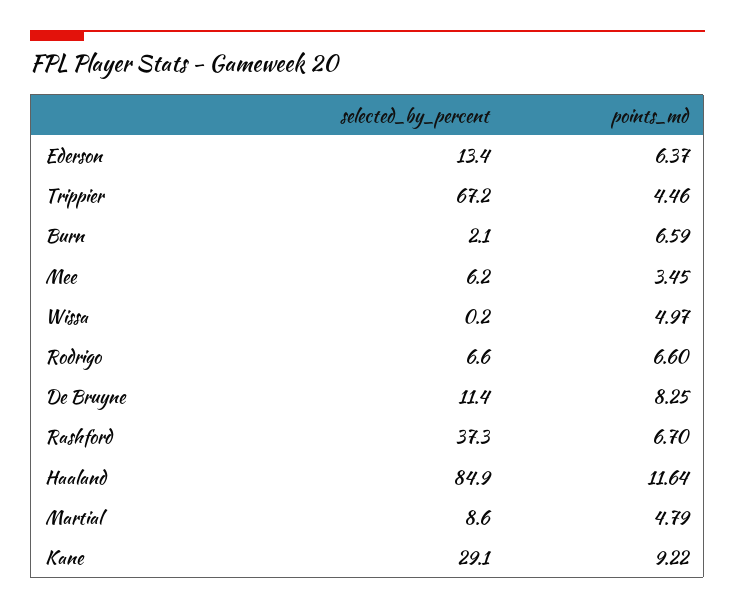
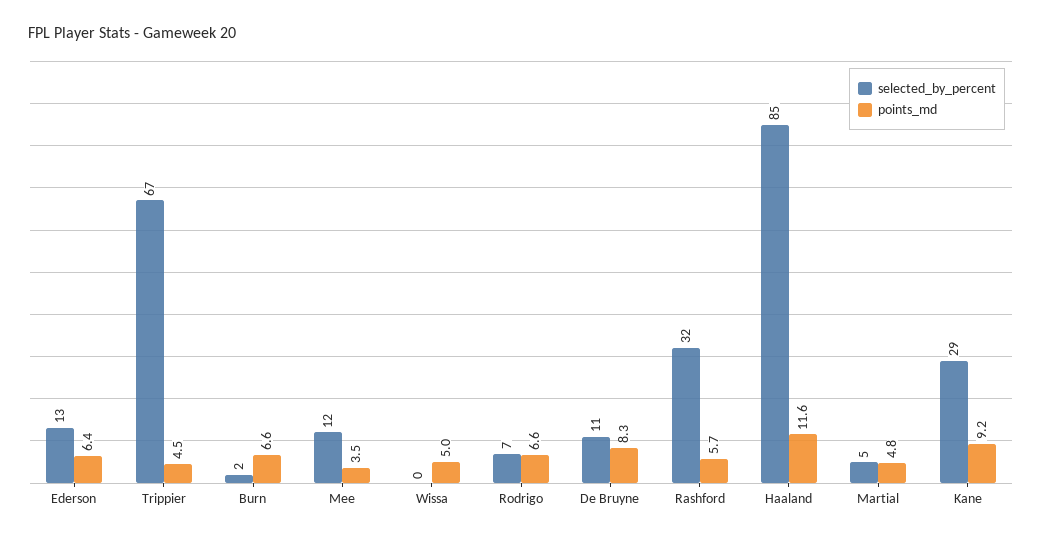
  {
    "selected_by_percent": {
      "Ederson": 13.4,
      "Trippier": 67.2,
      "Burn": 2.1,
-     "Mee": 6.2,
+     "Mee": 12,
      "Wissa": 0.2,
      "Rodrigo": 6.6,
      "De Bruyne": 11.4,
-     "Rashford": 37.3,
+     "Rashford": 32,
      "Haaland": 84.9,
-     "Martial": 8.6,
+     "Martial": 5,
      "Kane": 29.1
    },
    "points_md": {
      "Ederson": 6.37,
      "Trippier": 4.46,
      "Burn": 6.59,
      "Mee": 3.45,
      "Wissa": 4.97,
      "Rodrigo": 6.6,
      "De Bruyne": 8.25,
-     "Rashford": 6.7,
+     "Rashford": 5.7,
      "Haaland": 11.64,
      "Martial": 4.79,
      "Kane": 9.22
    }
  }

